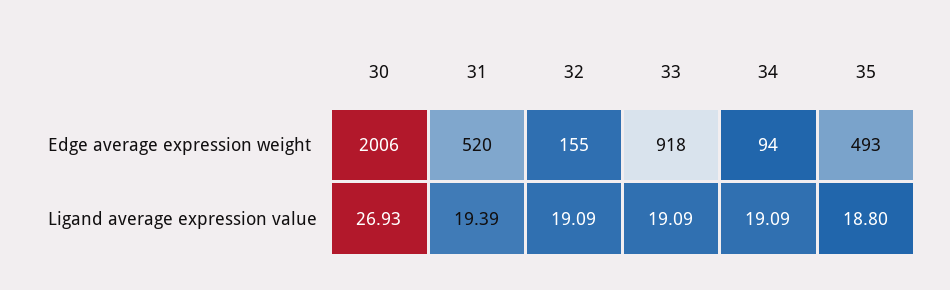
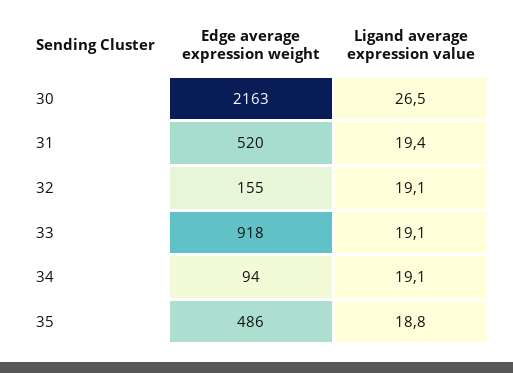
  {
    "30": {
-     "Edge average expression weight": 2006,
+     "Edge average expression weight": 2163,
-     "Ligand average expression value": 26.93
+     "Ligand average expression value": 26.5
    },
    "31": {
      "Edge average expression weight": 520,
      "Ligand average expression value": 19.39
    },
    "32": {
      "Edge average expression weight": 155,
      "Ligand average expression value": 19.09
    },
    "33": {
      "Edge average expression weight": 918,
      "Ligand average expression value": 19.09
    },
    "34": {
      "Edge average expression weight": 94,
      "Ligand average expression value": 19.09
    },
    "35": {
-     "Edge average expression weight": 493,
+     "Edge average expression weight": 486,
      "Ligand average expression value": 18.8
    }
  }

